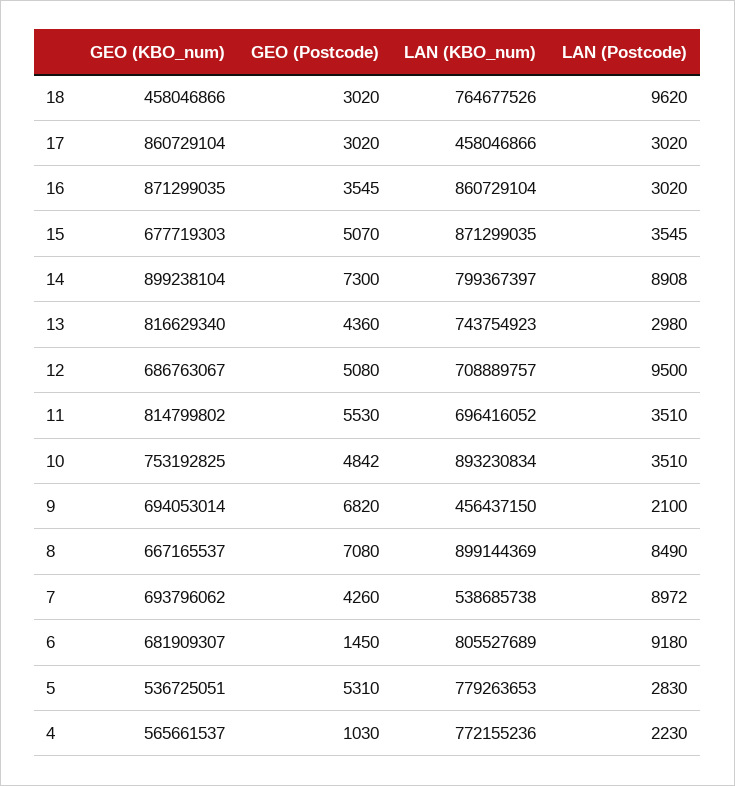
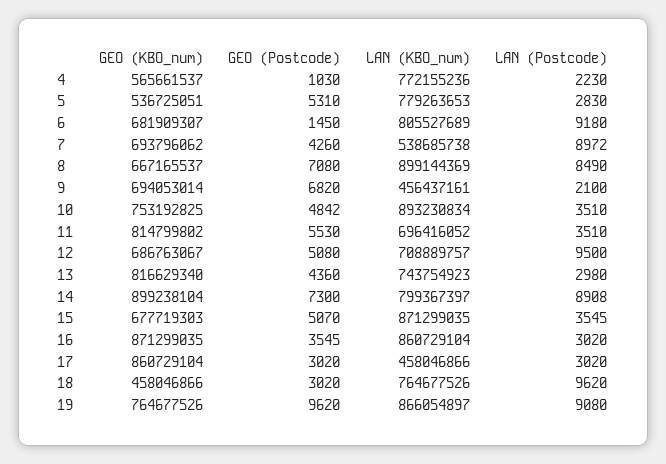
  {
    "GEO (KBO_num)": {
      "18": 458046866,
      "17": 860729104,
      "16": 871299035,
      "15": 677719303,
      "14": 899238104,
      "13": 816629340,
      "12": 686763067,
      "11": 814799802,
      "10": 753192825,
      "9": 694053014,
      "8": 667165537,
      "7": 693796062,
      "6": 681909307,
      "5": 536725051,
-     "4": 565661537
+     "4": 565661537,
+     "19": 764677526
    },
    "GEO (Postcode)": {
      "18": 3020,
      "17": 3020,
      "16": 3545,
      "15": 5070,
      "14": 7300,
      "13": 4360,
      "12": 5080,
      "11": 5530,
      "10": 4842,
      "9": 6820,
      "8": 7080,
      "7": 4260,
      "6": 1450,
      "5": 5310,
-     "4": 1030
+     "4": 1030,
+     "19": 9620
    },
    "LAN (KBO_num)": {
      "18": 764677526,
      "17": 458046866,
      "16": 860729104,
      "15": 871299035,
      "14": 799367397,
      "13": 743754923,
      "12": 708889757,
      "11": 696416052,
      "10": 893230834,
-     "9": 456437150,
+     "9": 456437161,
      "8": 899144369,
      "7": 538685738,
      "6": 805527689,
      "5": 779263653,
-     "4": 772155236
+     "4": 772155236,
+     "19": 866054897
    },
    "LAN (Postcode)": {
      "18": 9620,
      "17": 3020,
      "16": 3020,
      "15": 3545,
      "14": 8908,
      "13": 2980,
      "12": 9500,
      "11": 3510,
      "10": 3510,
      "9": 2100,
      "8": 8490,
      "7": 8972,
      "6": 9180,
      "5": 2830,
-     "4": 2230
+     "4": 2230,
+     "19": 9080
    }
  }

